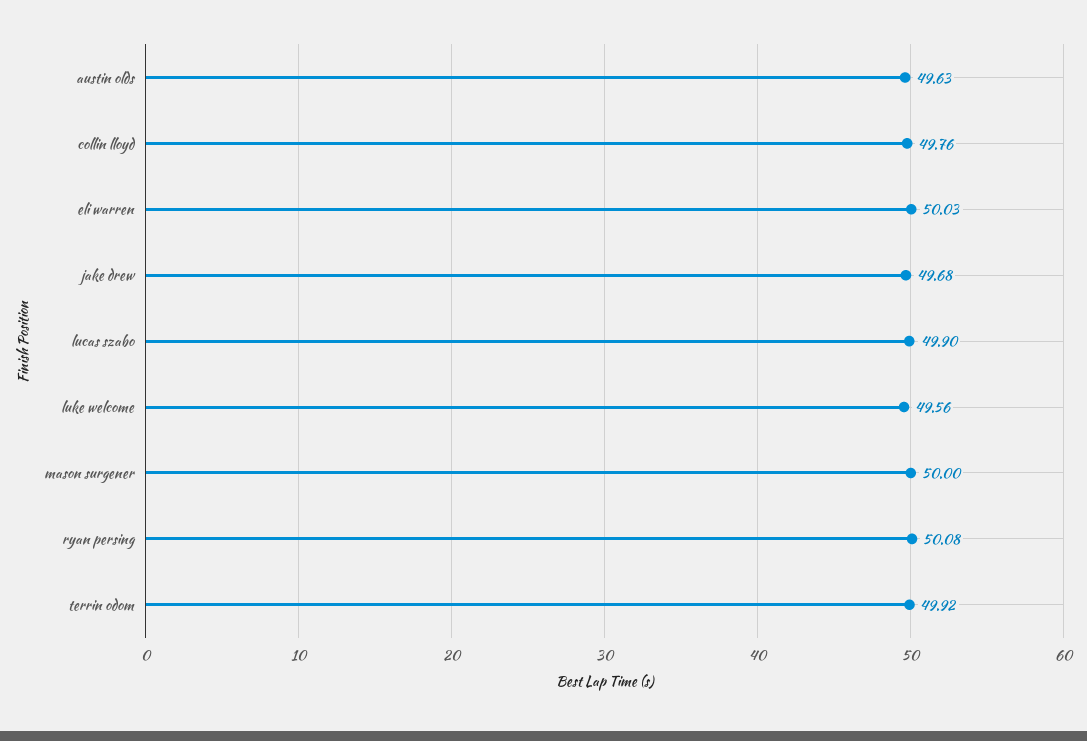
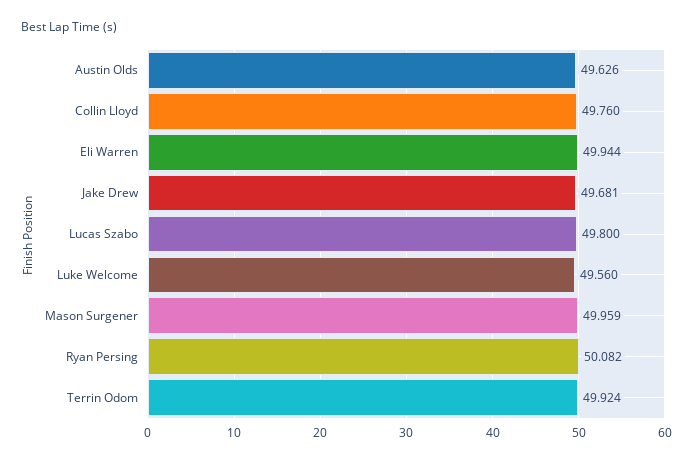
  {
    "austin olds": 49.626,
    "collin lloyd": 49.76,
-   "eli warren": 50.03,
+   "eli warren": 49.944,
    "jake drew": 49.681,
-   "lucas szabo": 49.9,
+   "lucas szabo": 49.8,
    "luke welcome": 49.56,
-   "mason surgener": 50,
+   "mason surgener": 49.959,
    "ryan persing": 50.082,
    "terrin odom": 49.924
  }

